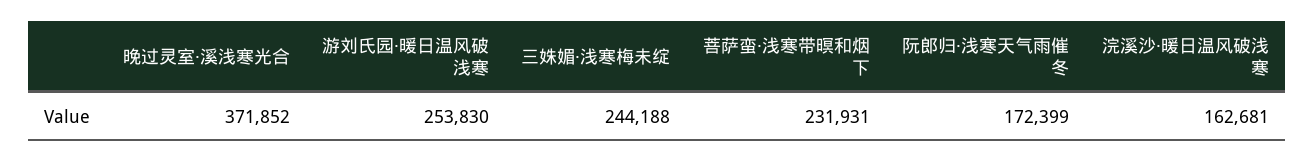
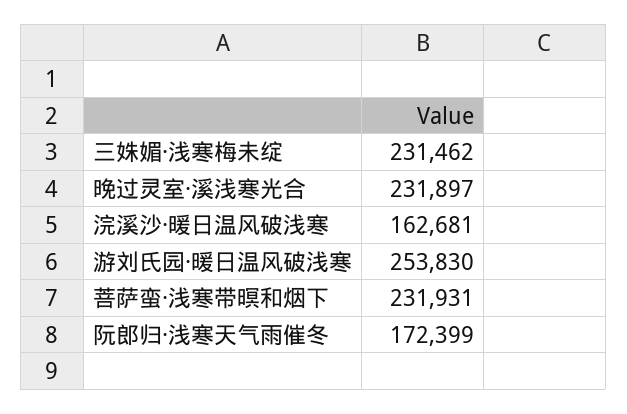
  {
-   "晚过灵室·溪浅寒光合": 371852,
+   "晚过灵室·溪浅寒光合": 231897,
    "游刘氏园·暖日温风破浅寒": 253830,
-   "三姝媚·浅寒梅未绽": 244188,
+   "三姝媚·浅寒梅未绽": 231462,
    "菩萨蛮·浅寒带暝和烟下": 231931,
    "阮郎归·浅寒天气雨催冬": 172399,
    "浣溪沙·暖日温风破浅寒": 162681
  }

